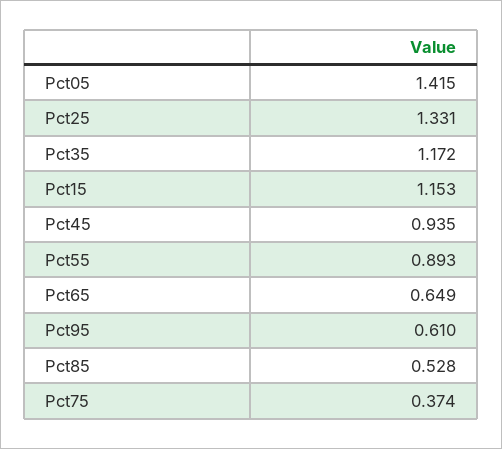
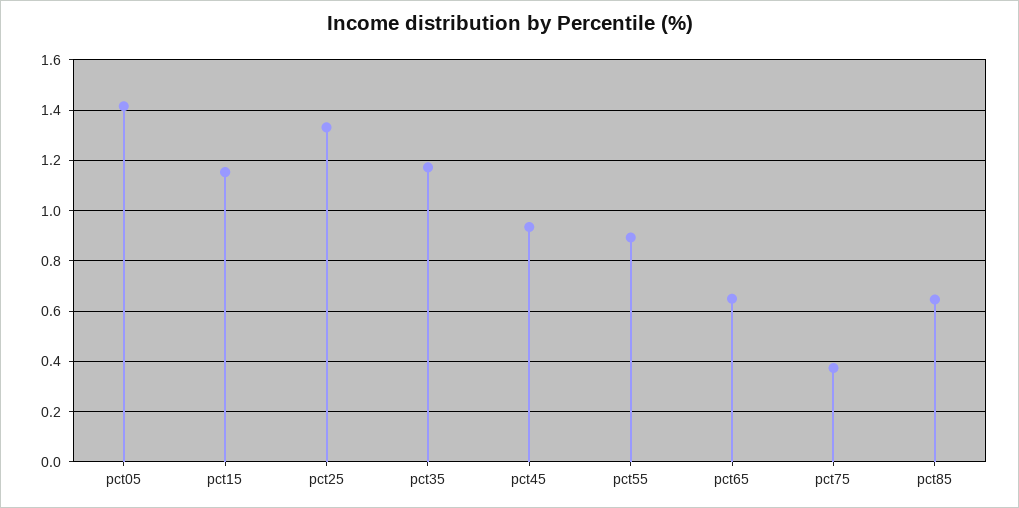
  {
    "Pct05": 1.415,
    "Pct25": 1.331,
    "Pct35": 1.172,
    "Pct15": 1.153,
    "Pct45": 0.935,
    "Pct55": 0.893,
    "Pct65": 0.649,
-   "Pct95": 0.61,
-   "Pct85": 0.528,
+   "Pct85": 0.65,
    "Pct75": 0.374
  }

